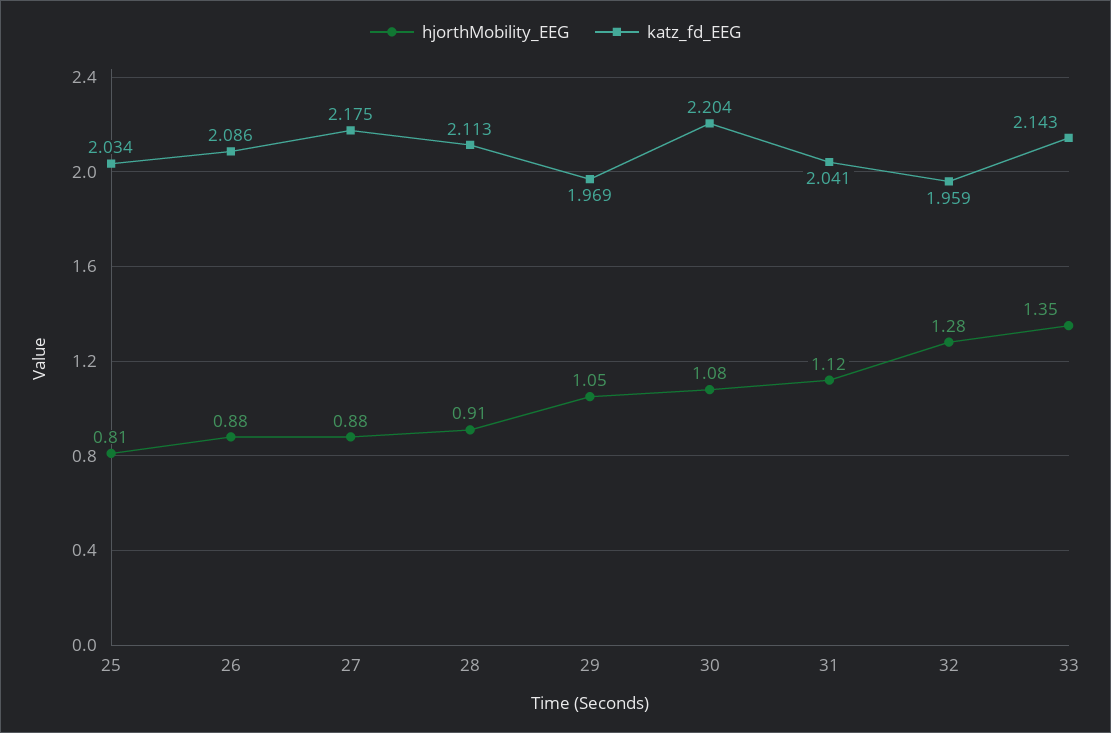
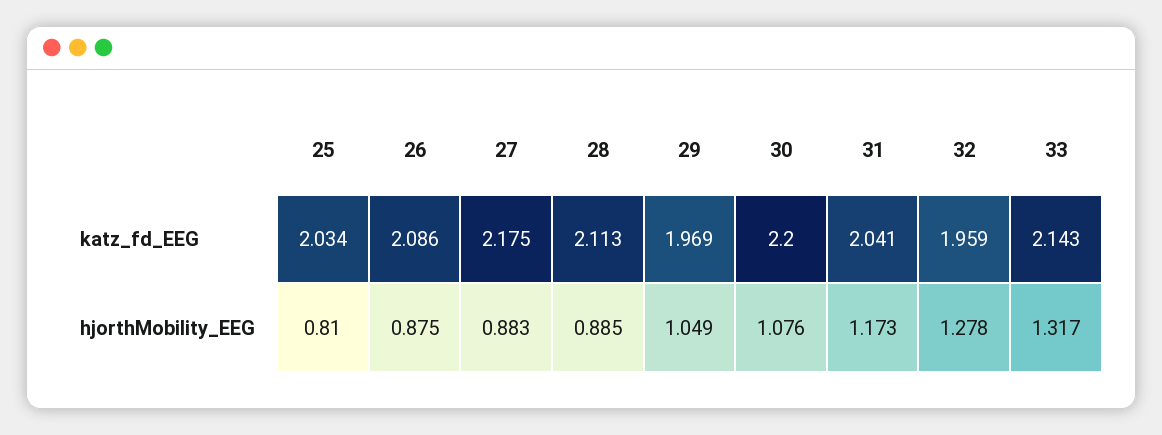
  {
    "hjorthMobility_EEG": {
      "25": 0.81,
      "26": 0.875,
      "27": 0.883,
-     "28": 0.91,
+     "28": 0.885,
      "29": 1.049,
      "30": 1.076,
-     "31": 1.12,
+     "31": 1.173,
      "32": 1.278,
-     "33": 1.35
+     "33": 1.317
    },
    "katz_fd_EEG": {
      "25": 2.034,
      "26": 2.086,
      "27": 2.175,
      "28": 2.113,
      "29": 1.969,
-     "30": 2.204,
+     "30": 2.2,
      "31": 2.041,
      "32": 1.959,
      "33": 2.143
    }
  }

